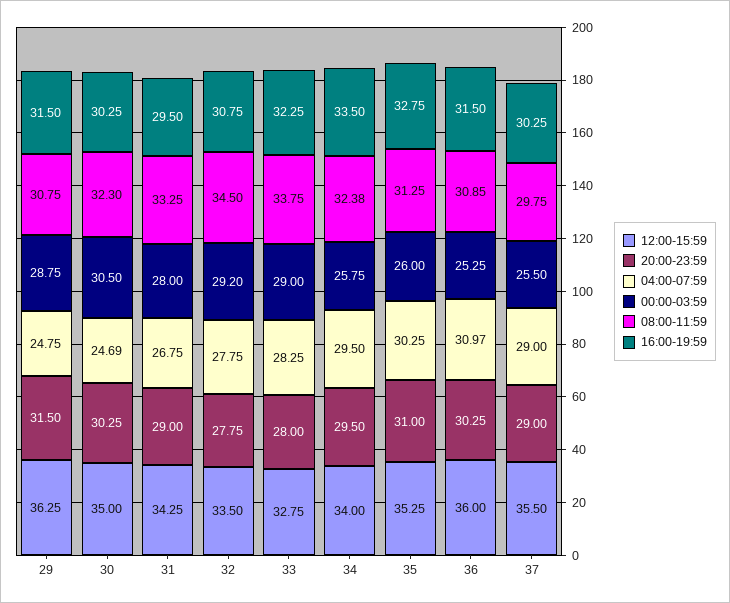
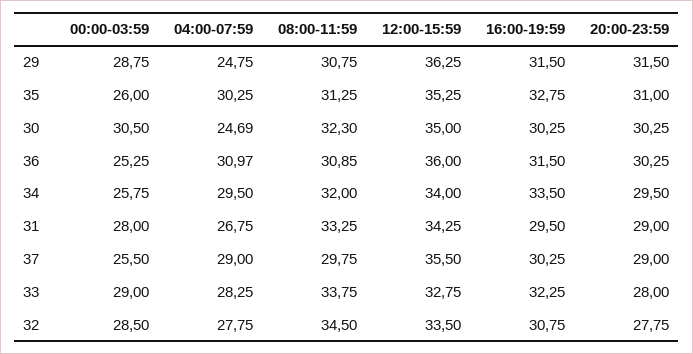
  {
    "12:00-15:59": {
      "29": 36.25,
      "30": 35,
      "31": 34.25,
      "32": 33.5,
      "33": 32.75,
      "34": 34,
      "35": 35.25,
      "36": 36,
      "37": 35.5
    },
    "20:00-23:59": {
      "29": 31.5,
      "30": 30.25,
      "31": 29,
      "32": 27.75,
      "33": 28,
      "34": 29.5,
      "35": 31,
      "36": 30.25,
      "37": 29
    },
    "04:00-07:59": {
      "29": 24.75,
      "30": 24.69,
      "31": 26.75,
      "32": 27.75,
      "33": 28.25,
      "34": 29.5,
      "35": 30.25,
      "36": 30.97,
      "37": 29
    },
    "00:00-03:59": {
      "29": 28.75,
      "30": 30.5,
      "31": 28,
-     "32": 29.2,
+     "32": 28.5,
      "33": 29,
      "34": 25.75,
      "35": 26,
      "36": 25.25,
      "37": 25.5
    },
    "08:00-11:59": {
      "29": 30.75,
      "30": 32.3,
      "31": 33.25,
      "32": 34.5,
      "33": 33.75,
-     "34": 32.38,
+     "34": 32,
      "35": 31.25,
      "36": 30.85,
      "37": 29.75
    },
    "16:00-19:59": {
      "29": 31.5,
      "30": 30.25,
      "31": 29.5,
      "32": 30.75,
      "33": 32.25,
      "34": 33.5,
      "35": 32.75,
      "36": 31.5,
      "37": 30.25
    }
  }

